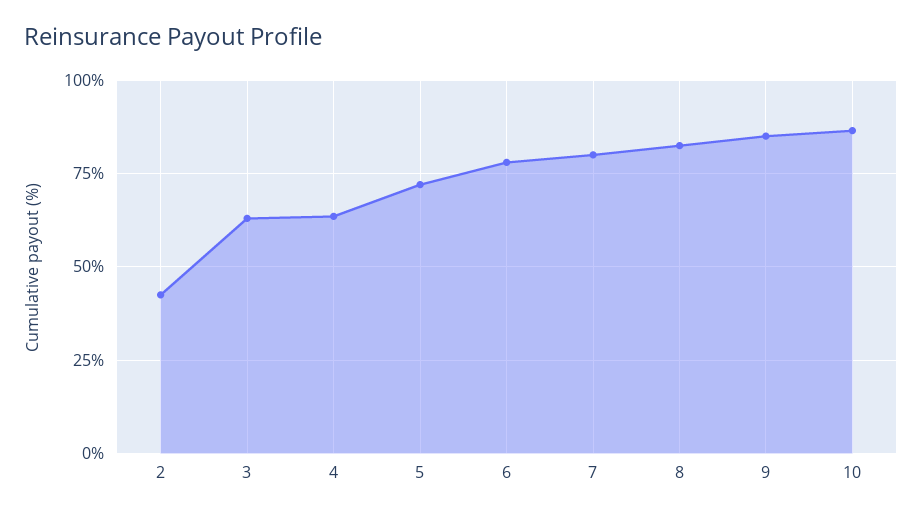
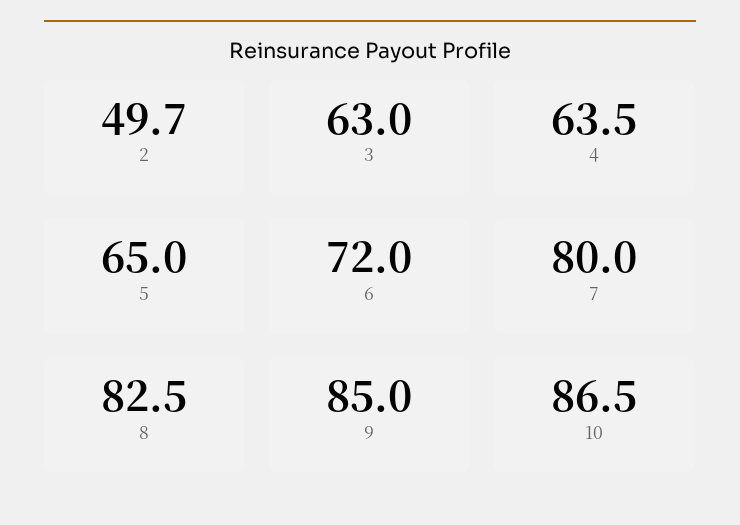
  {
-   "2": 42.5,
+   "2": 49.7,
    "3": 63,
    "4": 63.5,
-   "5": 72.5,
+   "5": 65,
-   "6": 77.5,
+   "6": 72,
    "7": 80,
    "8": 82.5,
    "9": 85,
    "10": 86.5
  }

